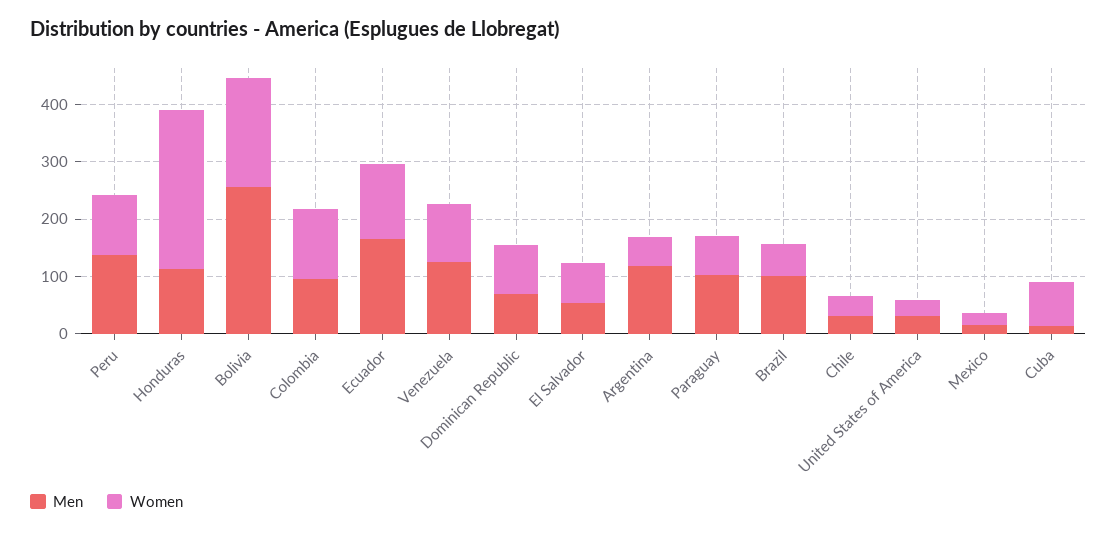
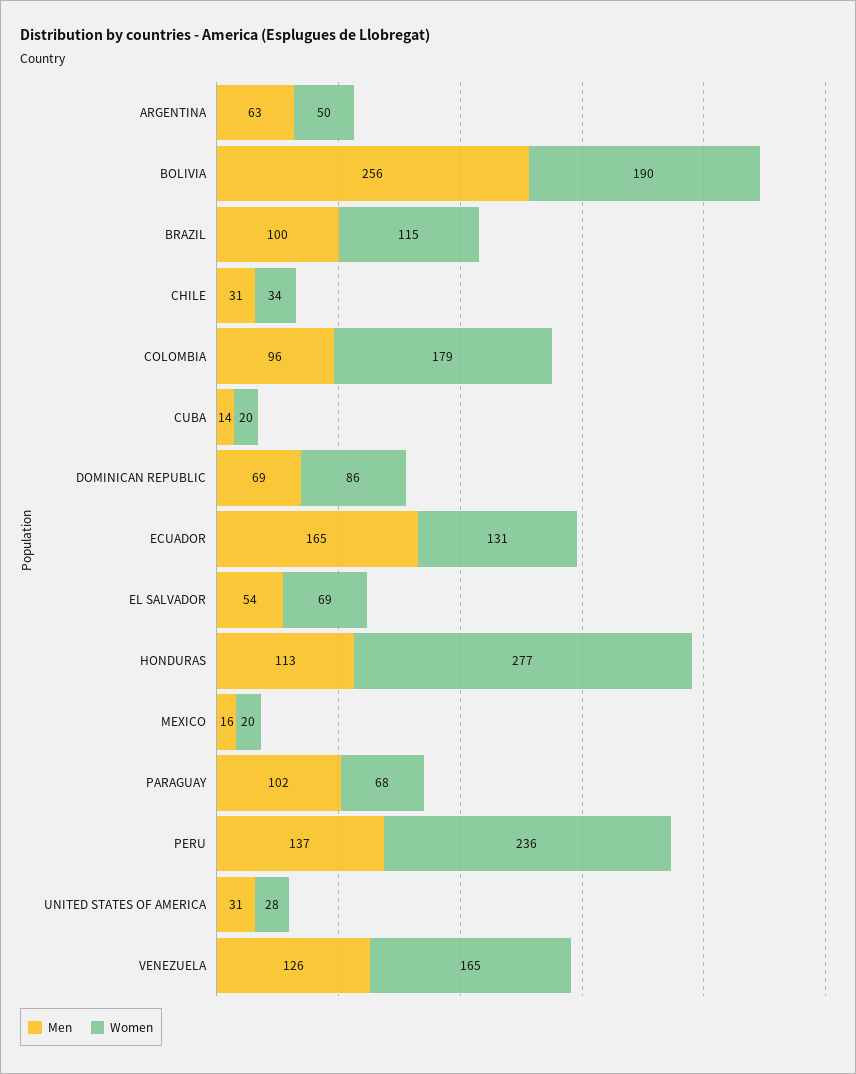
  {
    "Men": {
      "Peru": 137,
      "Honduras": 113,
      "Bolivia": 256,
      "Colombia": 96,
      "Ecuador": 165,
      "Venezuela": 126,
      "Dominican Republic": 69,
      "El Salvador": 54,
-     "Argentina": 120,
+     "Argentina": 63,
      "Paraguay": 102,
      "Brazil": 100,
      "Chile": 31,
      "United States of America": 31,
      "Mexico": 16,
      "Cuba": 14
    },
    "Women": {
-     "Peru": 100,
+     "Peru": 236,
      "Honduras": 277,
      "Bolivia": 190,
-     "Colombia": 120,
+     "Colombia": 179,
      "Ecuador": 131,
-     "Venezuela": 100,
+     "Venezuela": 165,
      "Dominican Republic": 86,
      "El Salvador": 69,
      "Argentina": 50,
      "Paraguay": 68,
-     "Brazil": 60,
+     "Brazil": 115,
      "Chile": 34,
      "United States of America": 28,
      "Mexico": 20,
-     "Cuba": 80
+     "Cuba": 20
    }
  }

